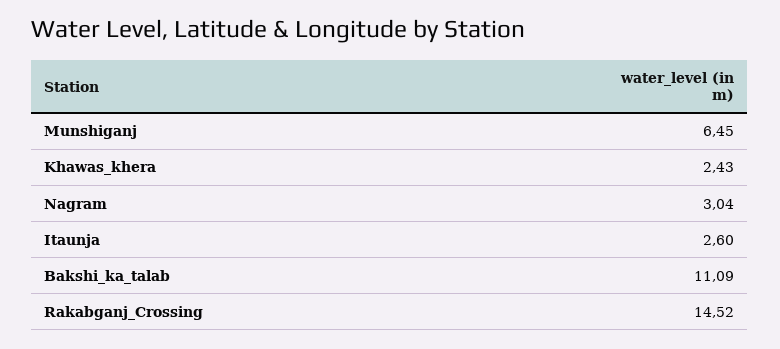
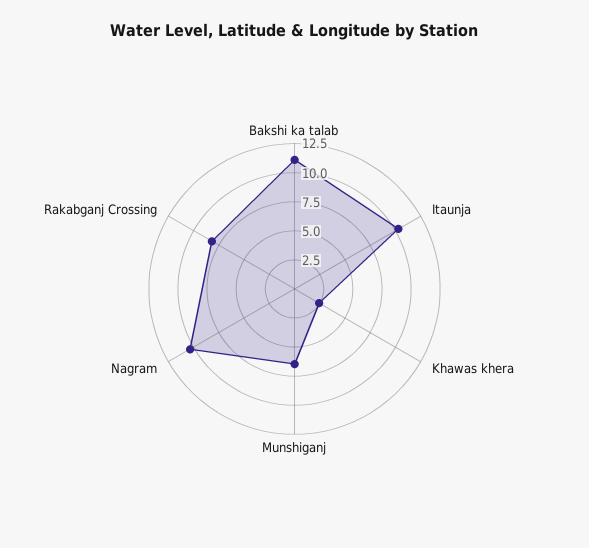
  {
    "Munshiganj": 6.45,
    "Khawas_khera": 2.43,
-   "Nagram": 3.04,
+   "Nagram": 10,
-   "Itaunja": 2.6,
+   "Itaunja": 10,
    "Bakshi_ka_talab": 11.09,
-   "Rakabganj_Crossing": 14.52
+   "Rakabganj_Crossing": 7.5
  }

